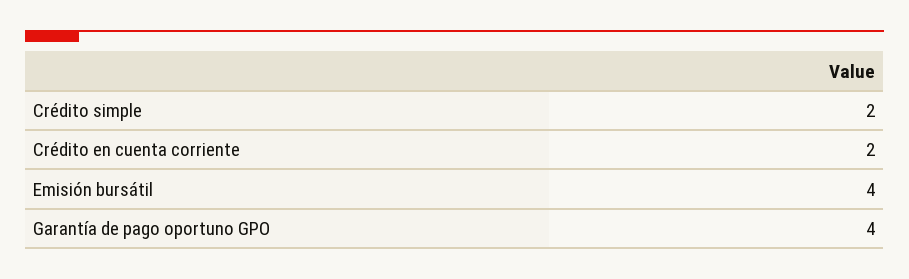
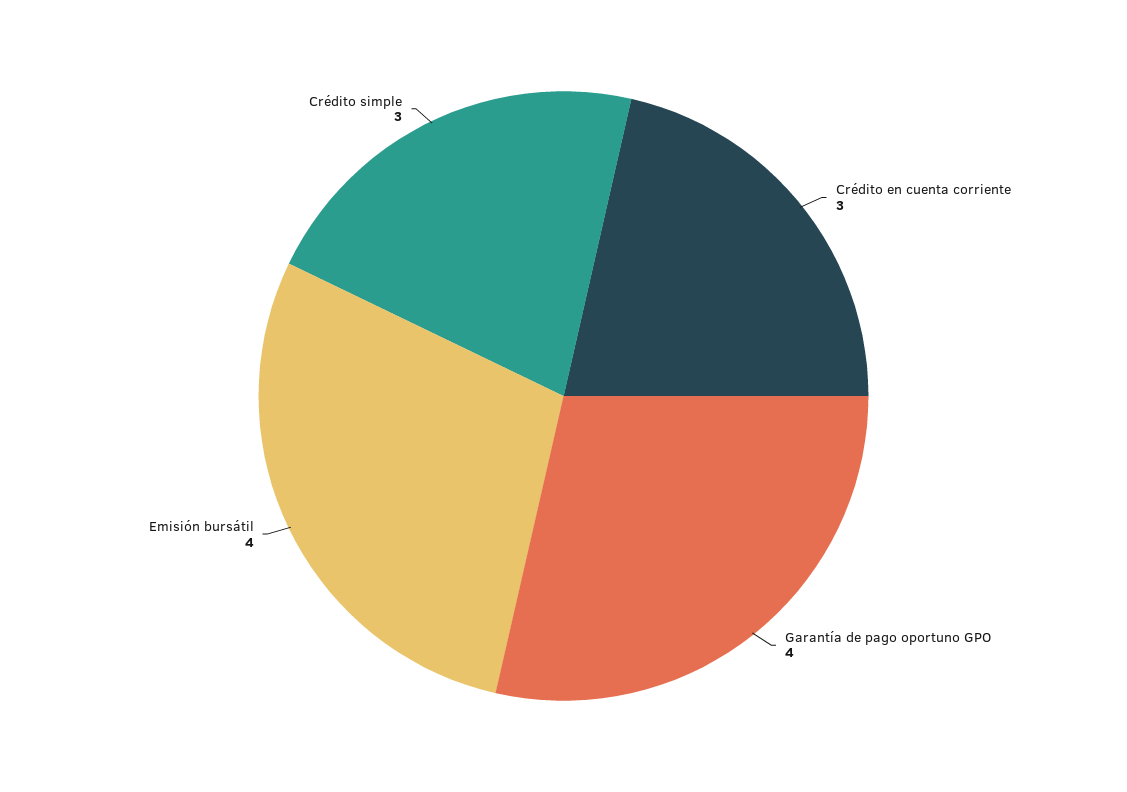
  {
-   "Crédito simple": 2,
+   "Crédito simple": 3,
-   "Crédito en cuenta corriente": 2,
+   "Crédito en cuenta corriente": 3,
    "Emisión bursátil": 4,
    "Garantía de pago oportuno GPO": 4
  }

